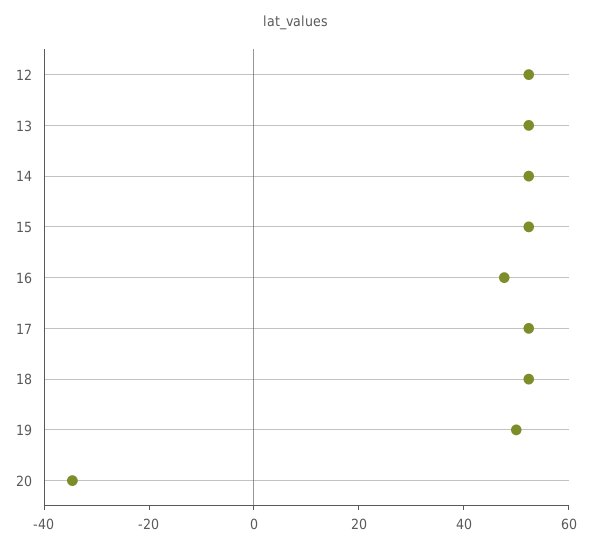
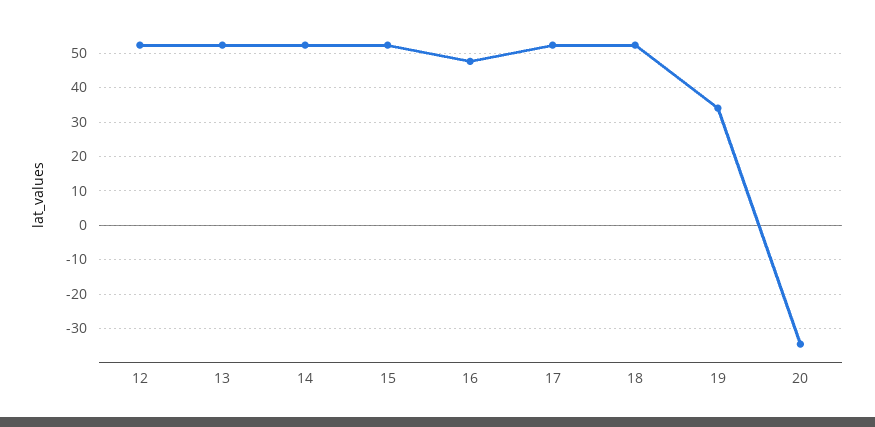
  {
    "12": 52,
    "13": 52,
    "14": 52,
    "15": 52,
    "16": 48,
    "17": 52,
    "18": 52,
-   "19": 50,
+   "19": 34,
    "20": -34
  }

